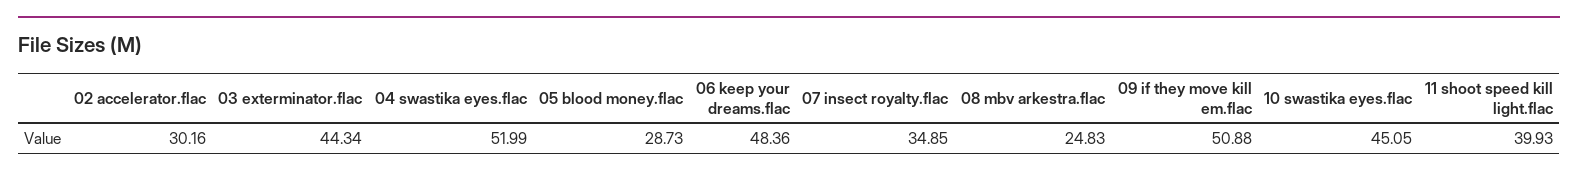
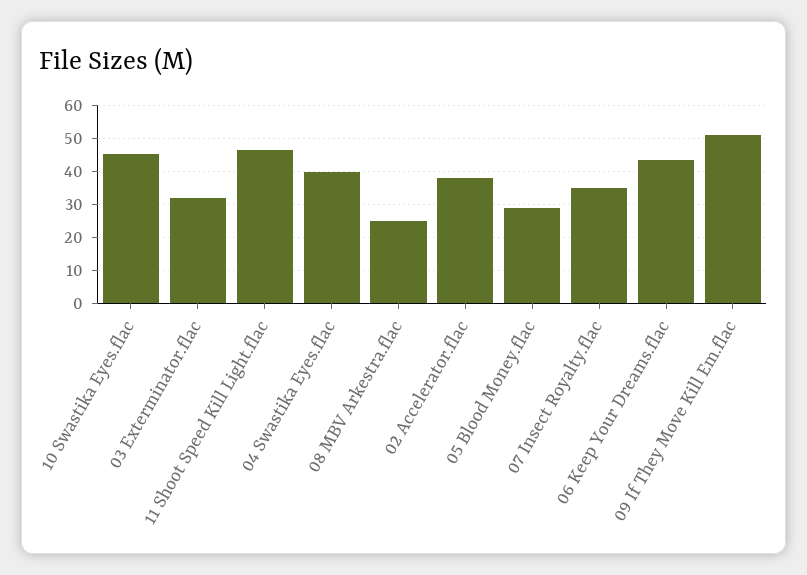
  {
-   "02 accelerator.flac": 30.16,
+   "02 accelerator.flac": 38,
-   "03 exterminator.flac": 44.34,
+   "03 exterminator.flac": 32,
-   "04 swastika eyes.flac": 51.99,
+   "04 swastika eyes.flac": 40,
    "05 blood money.flac": 28.73,
-   "06 keep your dreams.flac": 48.36,
+   "06 keep your dreams.flac": 44,
    "07 insect royalty.flac": 34.85,
    "08 mbv arkestra.flac": 24.83,
    "09 if they move kill em.flac": 50.88,
    "10 swastika eyes.flac": 45.05,
-   "11 shoot speed kill light.flac": 39.93
+   "11 shoot speed kill light.flac": 46
  }

